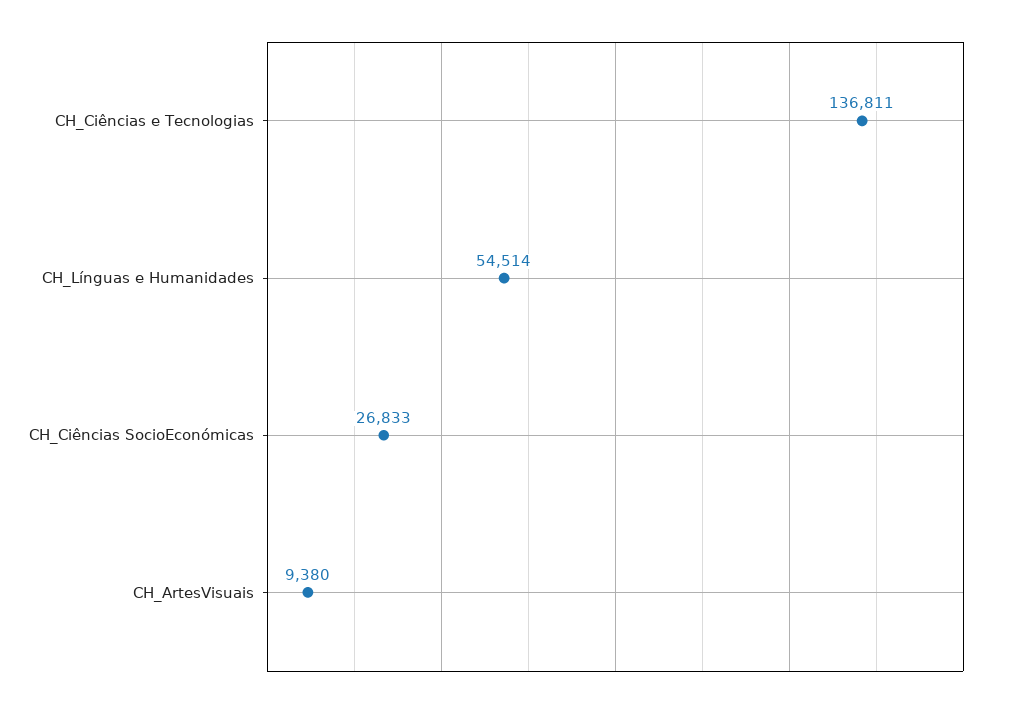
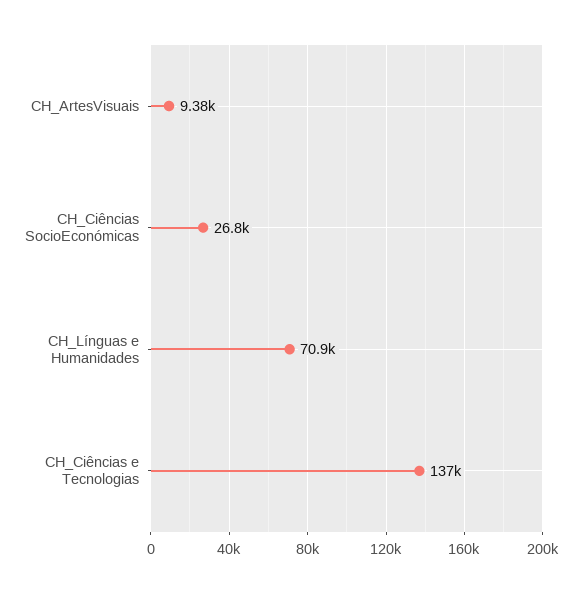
  {
    "CH_Ciências e Tecnologias": 136811,
-   "CH_Línguas e Humanidades": 54514,
+   "CH_Línguas e Humanidades": 70900,
    "CH_Ciências SocioEconómicas": 26833,
    "CH_ArtesVisuais": 9380
  }

